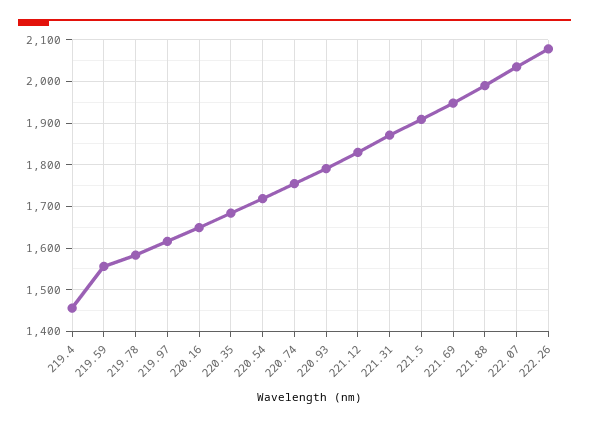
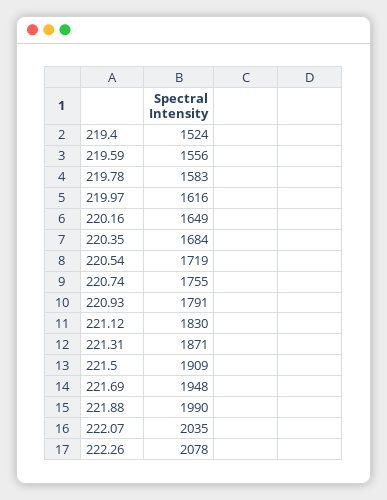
  {
-   "219.4": 1460,
+   "219.4": 1524,
    "219.59": 1556,
    "219.78": 1583,
    "219.97": 1616,
    "220.16": 1649,
    "220.35": 1684,
    "220.54": 1719,
    "220.74": 1755,
    "220.93": 1791,
    "221.12": 1830,
    "221.31": 1871,
    "221.5": 1909,
    "221.69": 1948,
    "221.88": 1990,
    "222.07": 2035,
    "222.26": 2078
  }

